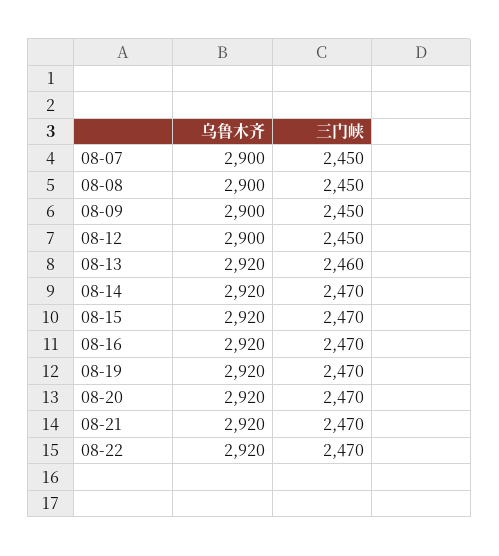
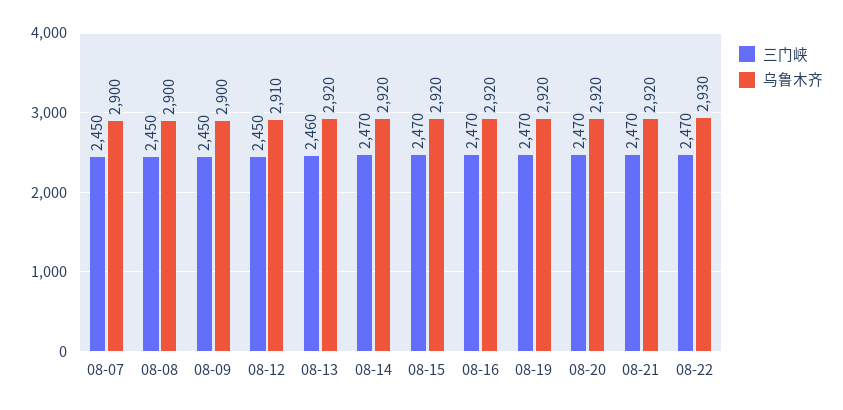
  {
    "乌鲁木齐": {
      "08-07": 2900,
      "08-08": 2900,
      "08-09": 2900,
-     "08-12": 2900,
+     "08-12": 2910,
      "08-13": 2920,
      "08-14": 2920,
      "08-15": 2920,
      "08-16": 2920,
      "08-19": 2920,
      "08-20": 2920,
      "08-21": 2920,
-     "08-22": 2920
+     "08-22": 2930
    },
    "三门峡": {
      "08-07": 2450,
      "08-08": 2450,
      "08-09": 2450,
      "08-12": 2450,
      "08-13": 2460,
      "08-14": 2470,
      "08-15": 2470,
      "08-16": 2470,
      "08-19": 2470,
      "08-20": 2470,
      "08-21": 2470,
      "08-22": 2470
    }
  }

